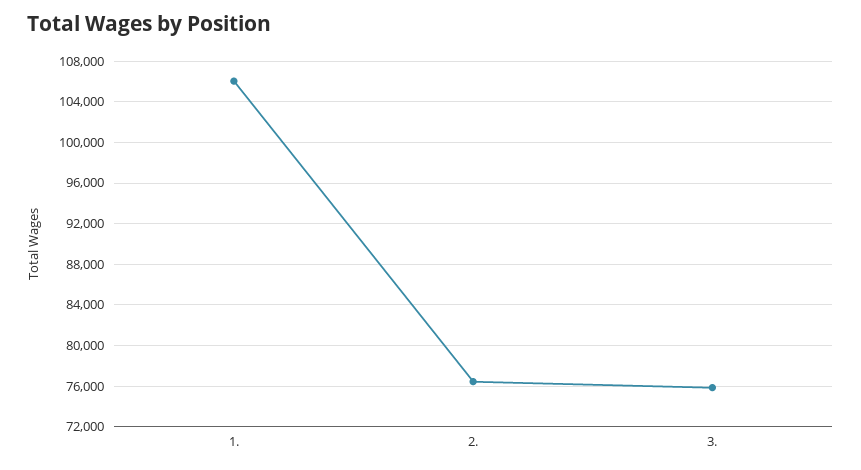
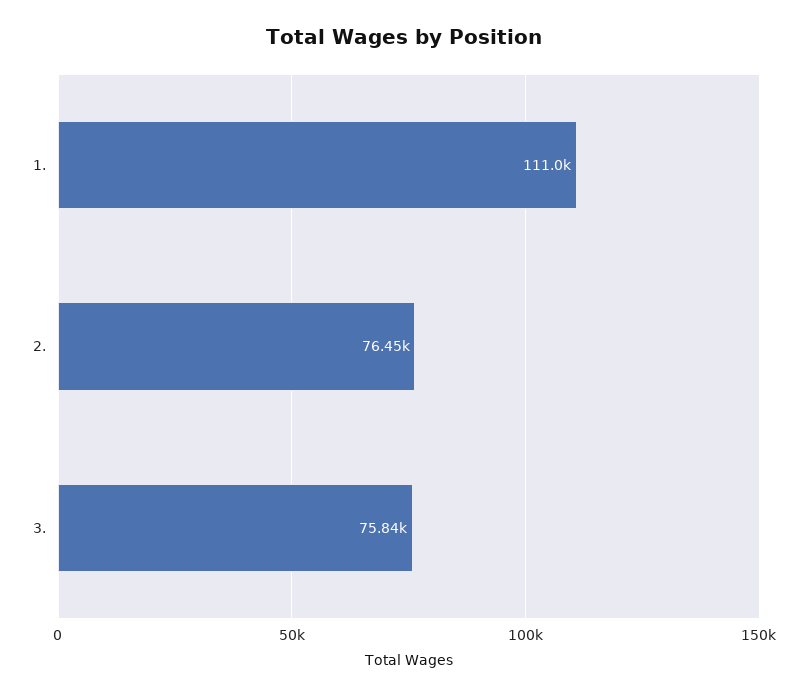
  {
-   "1.": 106000,
+   "1.": 111000,
    "2.": 76450,
    "3.": 75840
  }

